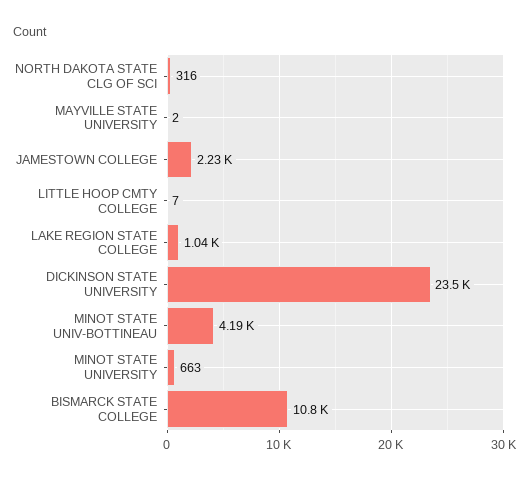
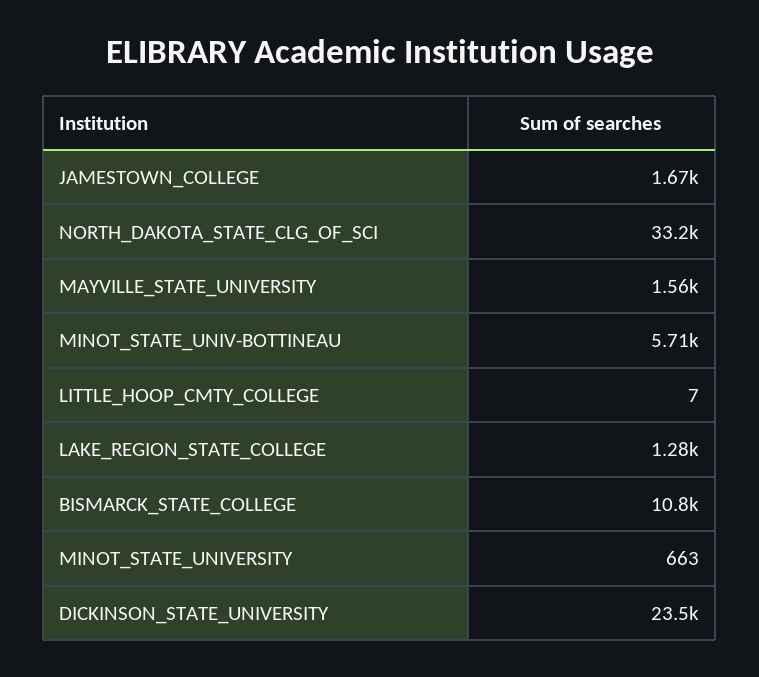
  {
-   "NORTH DAKOTA STATE CLG OF SCI": 316,
+   "NORTH DAKOTA STATE CLG OF SCI": 33200,
-   "MAYVILLE STATE UNIVERSITY": 2,
+   "MAYVILLE STATE UNIVERSITY": 1560,
-   "JAMESTOWN COLLEGE": 2230,
+   "JAMESTOWN COLLEGE": 1670,
    "LITTLE HOOP CMTY COLLEGE": 7,
-   "LAKE REGION STATE COLLEGE": 1040,
+   "LAKE REGION STATE COLLEGE": 1280,
    "DICKINSON STATE UNIVERSITY": 23500,
-   "MINOT STATE UNIV-BOTTINEAU": 4190,
+   "MINOT STATE UNIV-BOTTINEAU": 5710,
    "MINOT STATE UNIVERSITY": 663,
    "BISMARCK STATE COLLEGE": 10800
  }

